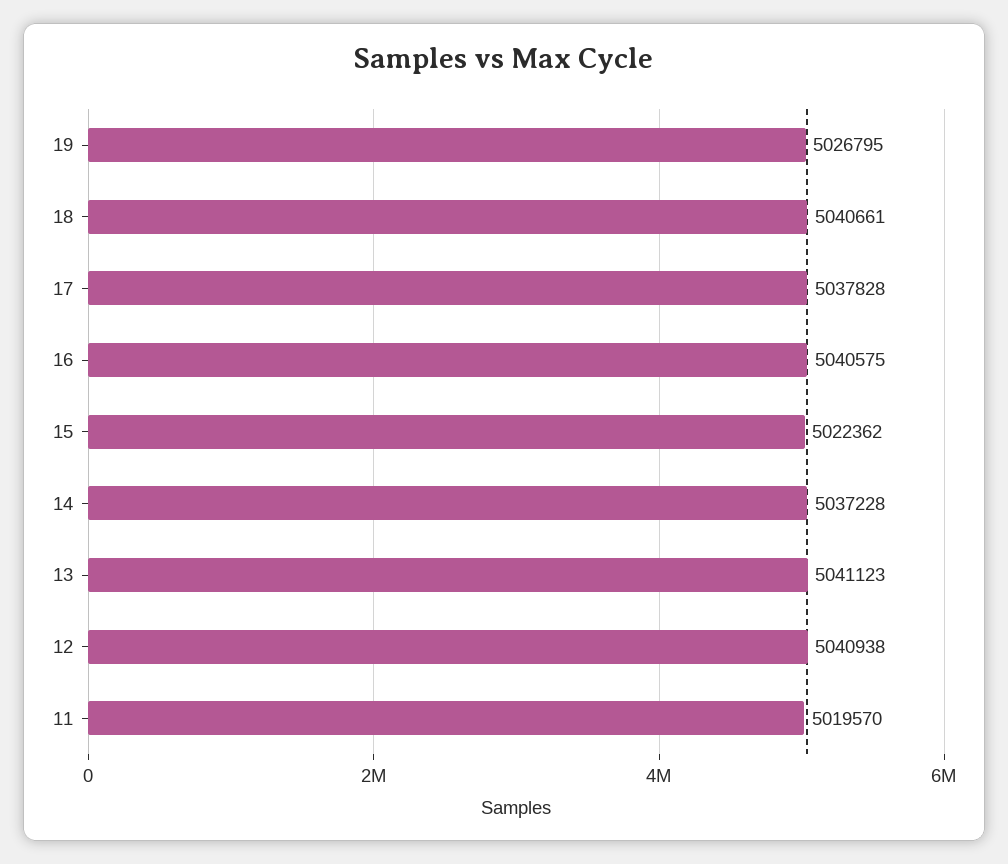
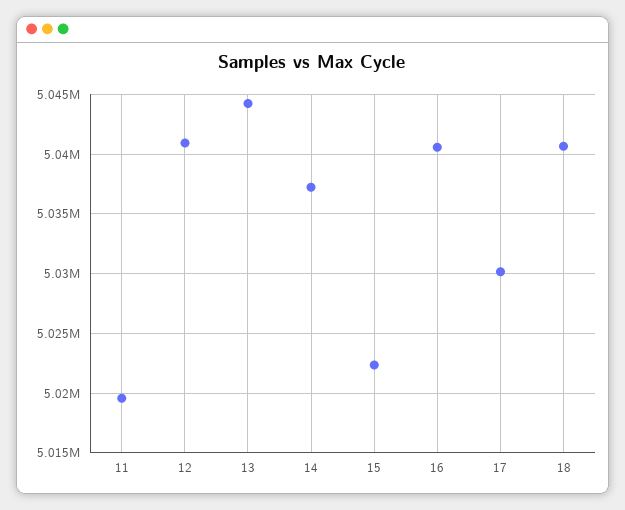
  {
-   "19": 5026795,
    "18": 5040661,
-   "17": 5037828,
+   "17": 5030000,
    "16": 5040575,
    "15": 5022362,
    "14": 5037228,
-   "13": 5041123,
+   "13": 5044000,
    "12": 5040938,
    "11": 5019570
  }

